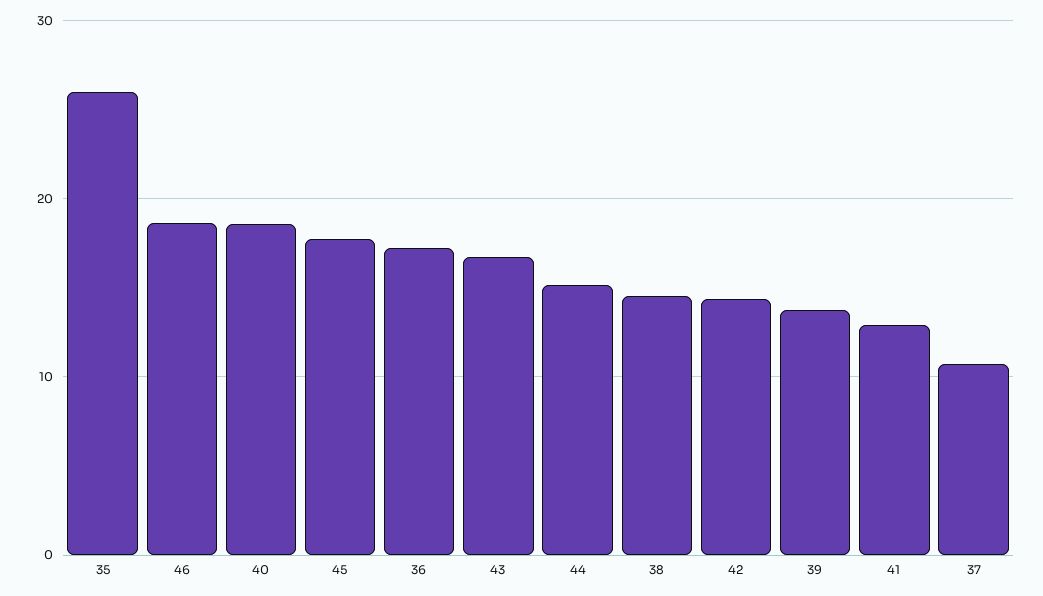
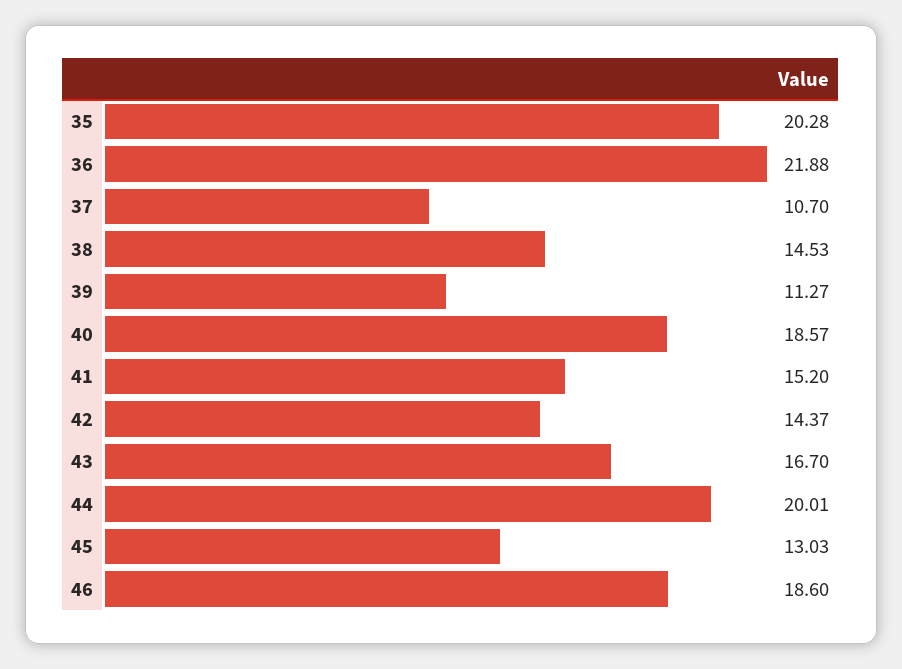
  {
-   "35": 26,
+   "35": 20.28,
    "46": 18.6,
    "40": 18.57,
-   "45": 18,
+   "45": 13.03,
-   "36": 17,
+   "36": 21.88,
    "43": 16.7,
-   "44": 15,
+   "44": 20.01,
    "38": 14.53,
    "42": 14.37,
-   "39": 14,
+   "39": 11.27,
-   "41": 13,
+   "41": 15.2,
    "37": 10.7
  }

